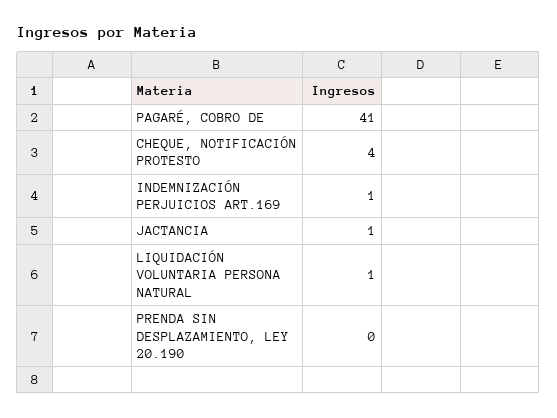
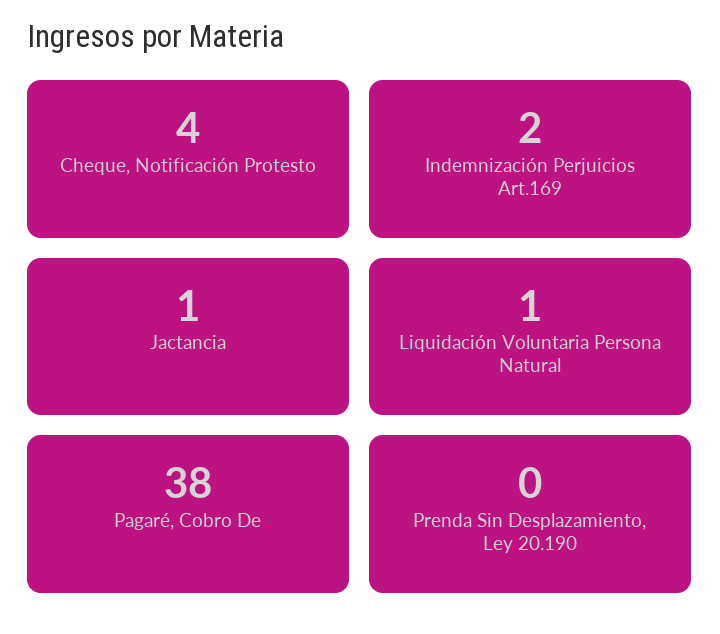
  {
-   "PAGARÉ, COBRO DE": 41,
+   "PAGARÉ, COBRO DE": 38,
    "CHEQUE, NOTIFICACIÓN PROTESTO": 4,
-   "INDEMNIZACIÓN PERJUICIOS ART.169": 1,
+   "INDEMNIZACIÓN PERJUICIOS ART.169": 2,
    "JACTANCIA": 1,
    "LIQUIDACIÓN VOLUNTARIA PERSONA NATURAL": 1,
    "PRENDA SIN DESPLAZAMIENTO, LEY 20.190": 0
  }

